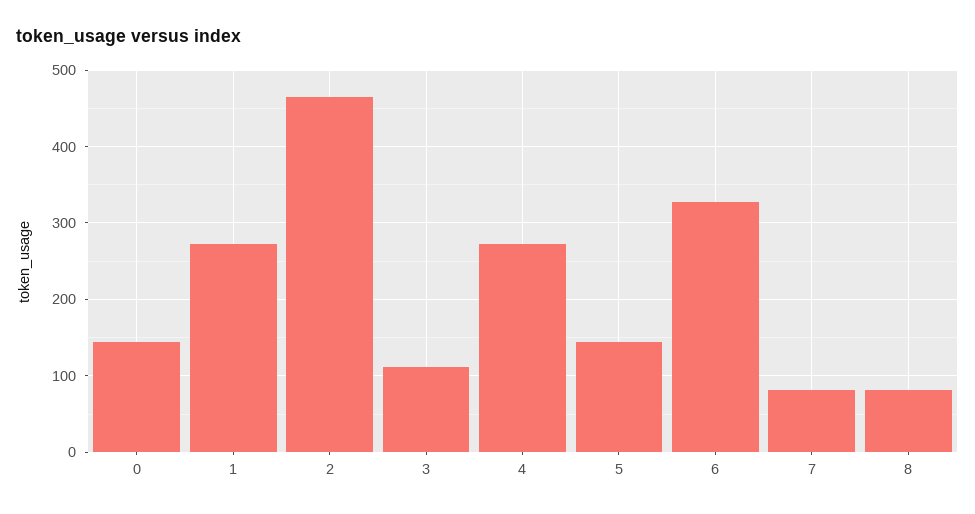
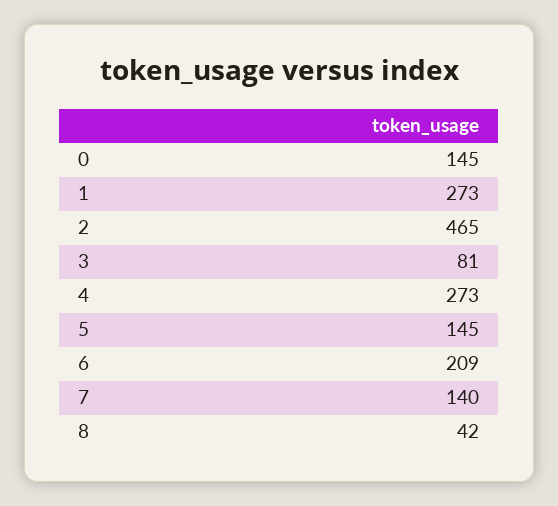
  {
    "0": 145,
    "1": 273,
    "2": 465,
-   "3": 110,
+   "3": 81,
    "4": 273,
    "5": 145,
-   "6": 330,
+   "6": 209,
-   "7": 80,
+   "7": 140,
-   "8": 80
+   "8": 42
  }

